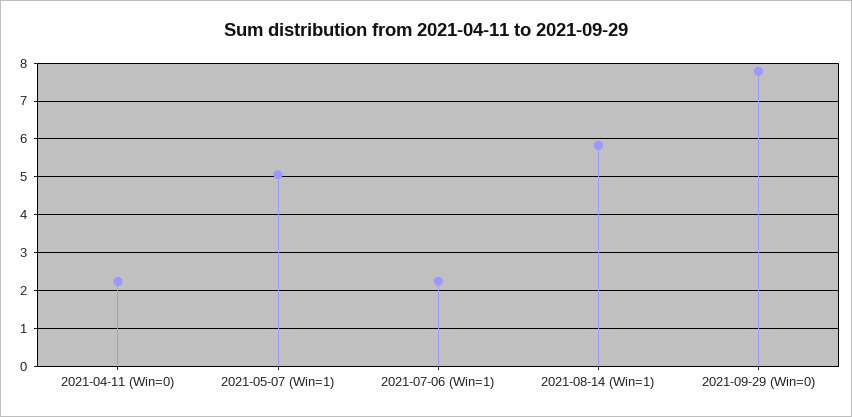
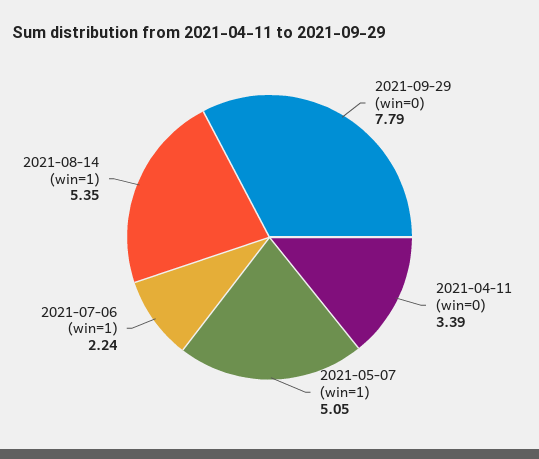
  {
-   "2021-04-11 (Win=0)": 2.2,
+   "2021-04-11 (Win=0)": 3.39,
    "2021-05-07 (Win=1)": 5.05,
    "2021-07-06 (Win=1)": 2.24,
-   "2021-08-14 (Win=1)": 5.8,
+   "2021-08-14 (Win=1)": 5.35,
    "2021-09-29 (Win=0)": 7.79
  }

